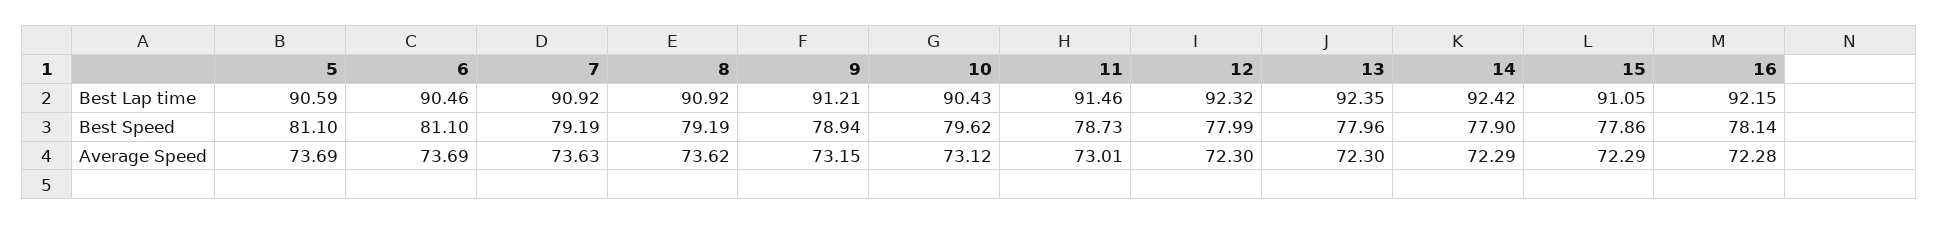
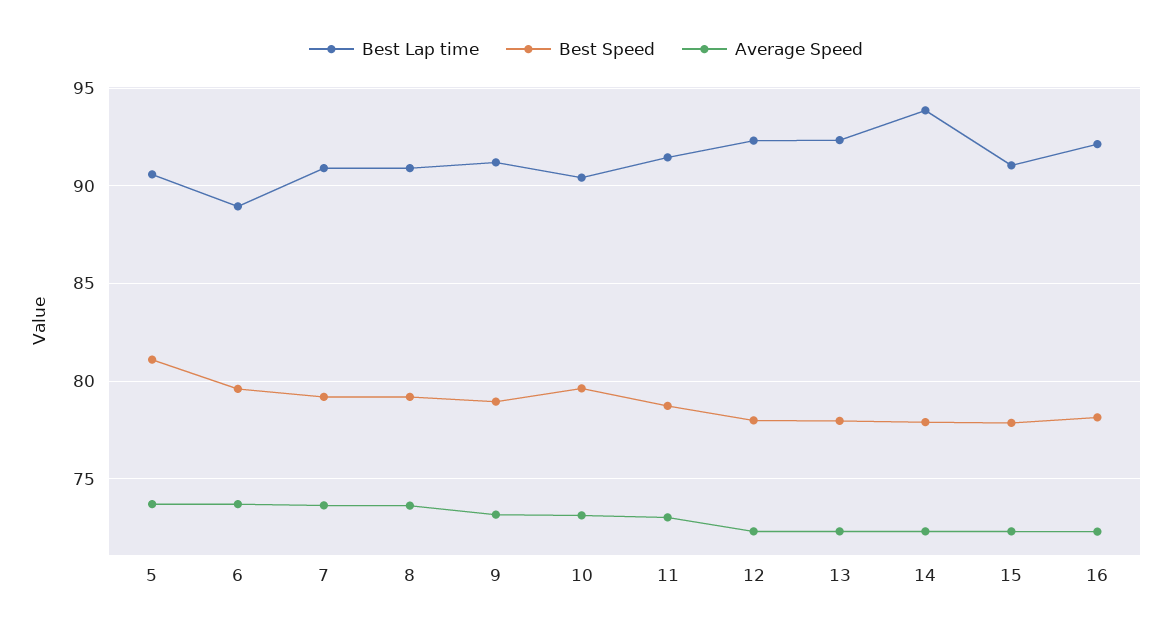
  {
    "Best Lap time": {
      "5": 90.59,
-     "6": 90.46,
+     "6": 89,
      "7": 90.92,
      "8": 90.92,
      "9": 91.21,
      "10": 90.43,
      "11": 91.46,
      "12": 92.32,
      "13": 92.35,
-     "14": 92.42,
+     "14": 94,
      "15": 91.05,
      "16": 92.15
    },
    "Best Speed": {
      "5": 81.1,
-     "6": 81.1,
+     "6": 79.5,
      "7": 79.19,
      "8": 79.19,
      "9": 78.94,
      "10": 79.62,
      "11": 78.73,
      "12": 77.99,
      "13": 77.96,
      "14": 77.9,
      "15": 77.86,
      "16": 78.14
    },
    "Average Speed": {
      "5": 73.69,
      "6": 73.69,
      "7": 73.63,
      "8": 73.62,
      "9": 73.15,
      "10": 73.12,
      "11": 73.01,
      "12": 72.3,
      "13": 72.3,
      "14": 72.29,
      "15": 72.29,
      "16": 72.28
    }
  }

